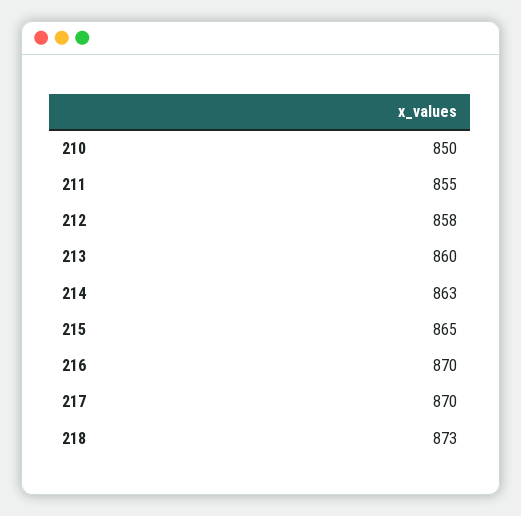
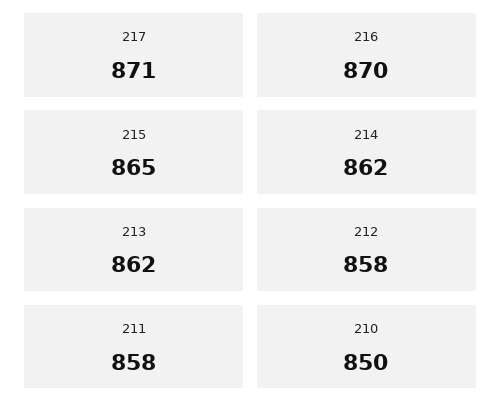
  {
    "210": 850,
-   "211": 855,
+   "211": 858,
    "212": 858,
-   "213": 860,
+   "213": 862,
-   "214": 863,
+   "214": 862,
    "215": 865,
    "216": 870,
-   "217": 870,
+   "217": 871
-   "218": 873
  }

